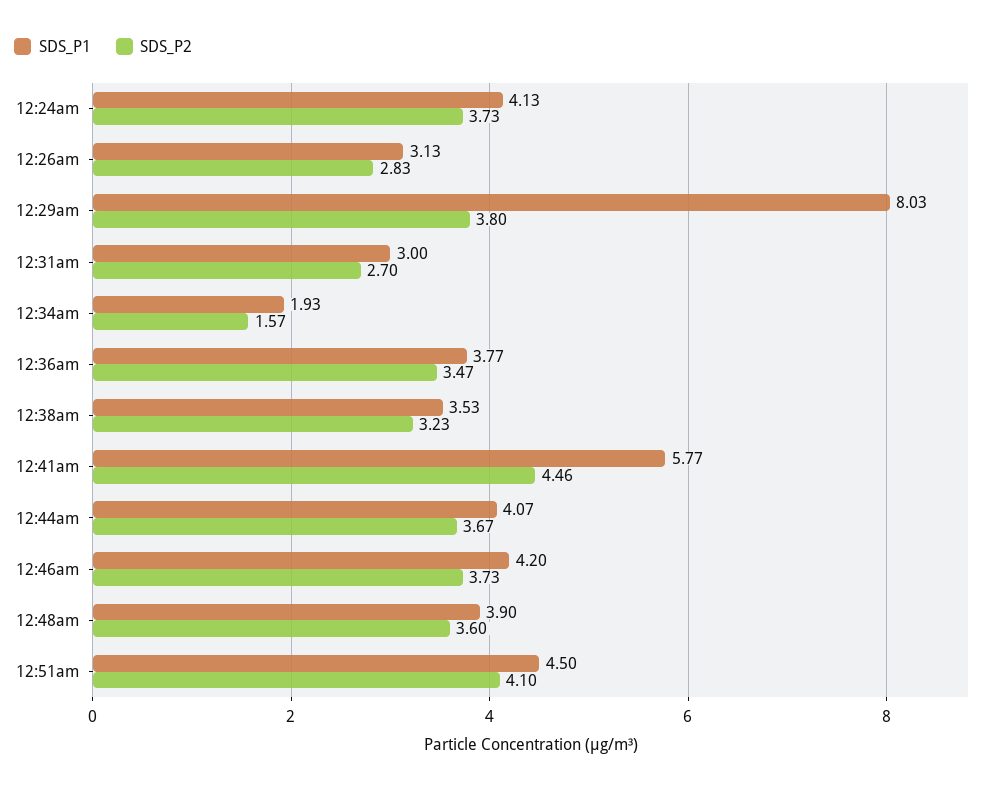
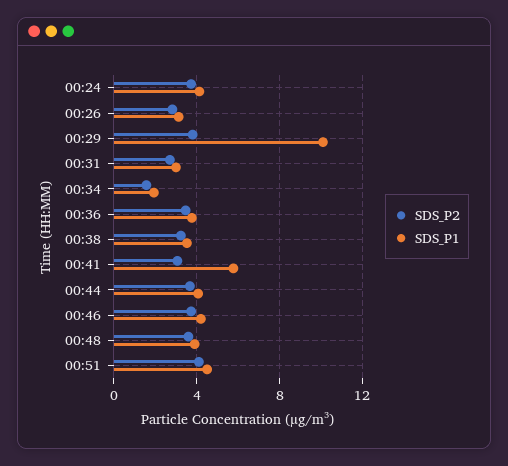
  {
    "SDS_P1": {
      "12:24am": 4.13,
      "12:26am": 3.13,
-     "12:29am": 8.03,
+     "12:29am": 10,
      "12:31am": 3,
      "12:34am": 1.93,
      "12:36am": 3.77,
      "12:38am": 3.53,
      "12:41am": 5.77,
      "12:44am": 4.07,
      "12:46am": 4.2,
      "12:48am": 3.9,
      "12:51am": 4.5
    },
    "SDS_P2": {
      "12:24am": 3.73,
      "12:26am": 2.83,
      "12:29am": 3.8,
      "12:31am": 2.7,
      "12:34am": 1.57,
      "12:36am": 3.47,
      "12:38am": 3.23,
-     "12:41am": 4.46,
+     "12:41am": 3,
      "12:44am": 3.67,
      "12:46am": 3.73,
      "12:48am": 3.6,
      "12:51am": 4.1
    }
  }

